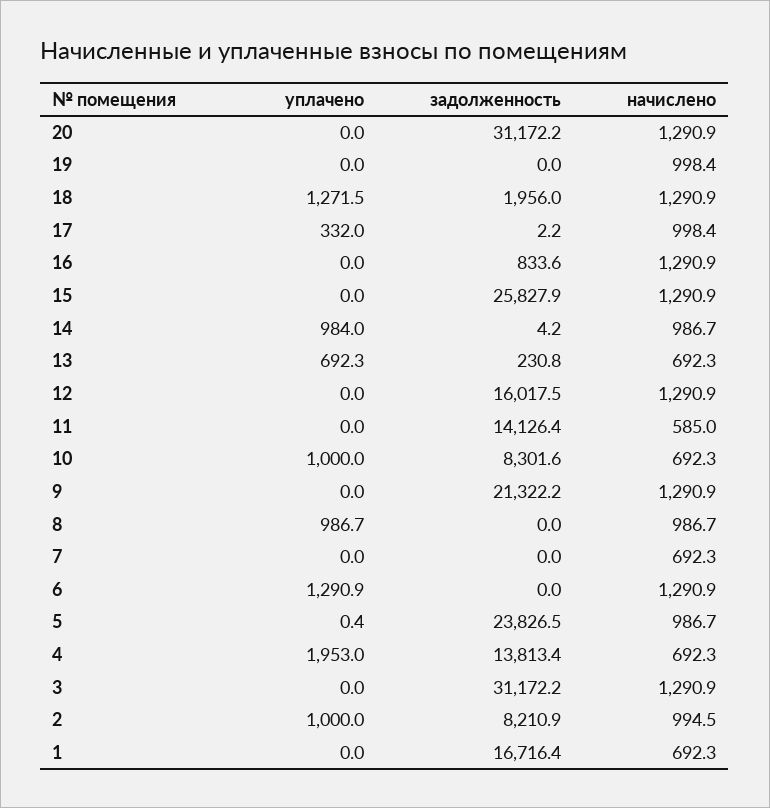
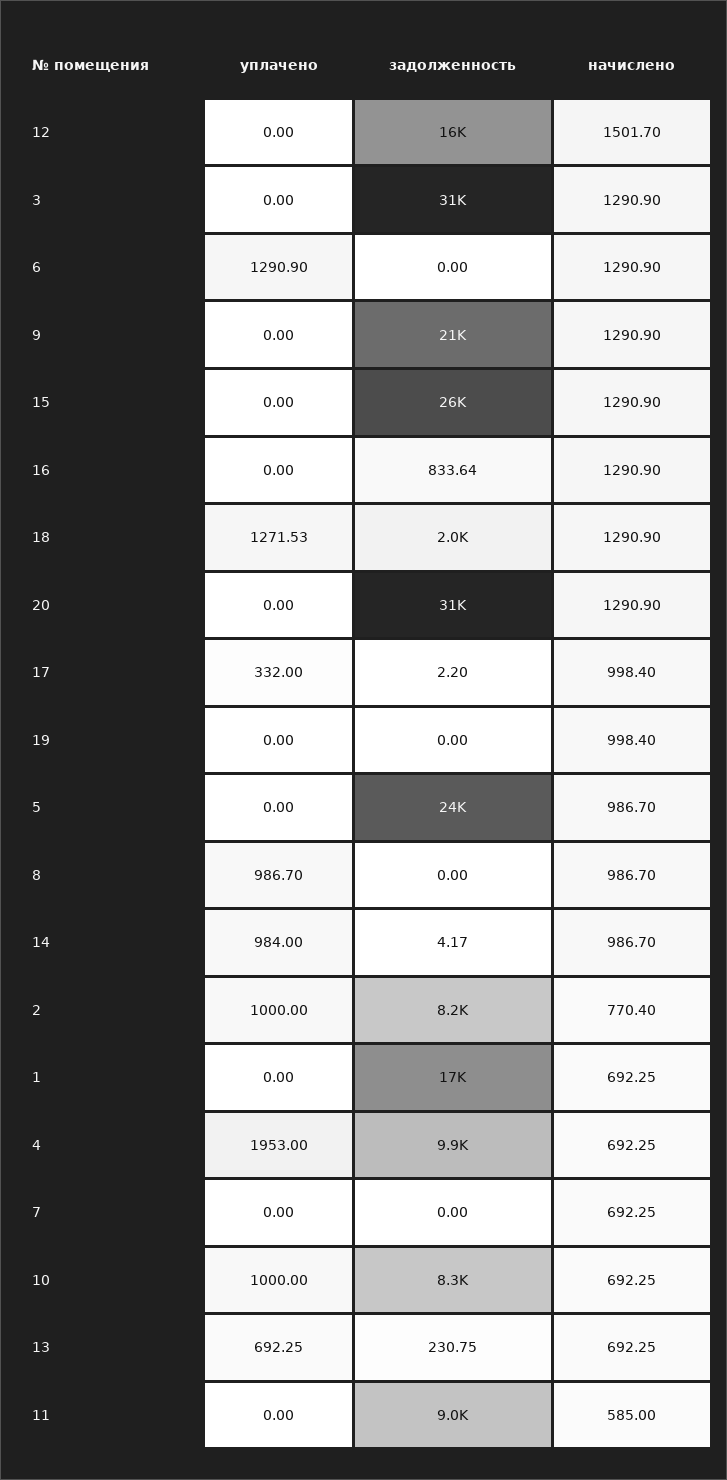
  {
    "уплачено": {
      "20": 0,
      "19": 0,
      "18": 1271.53,
      "17": 332,
      "16": 0,
      "15": 0,
      "14": 984,
      "13": 692.25,
      "12": 0,
      "11": 0,
      "10": 1000,
      "9": 0,
      "8": 986.7,
      "7": 0,
      "6": 1290.9,
-     "5": 0.4,
+     "5": 0,
      "4": 1953,
      "3": 0,
      "2": 1000,
      "1": 0
    },
    "задолженность": {
      "20": 31172.2,
      "19": 0,
      "18": 1956,
      "17": 2.2,
      "16": 833.64,
      "15": 25827.9,
      "14": 4.17,
      "13": 230.75,
      "12": 16017.5,
-     "11": 14126.4,
+     "11": 9000,
      "10": 8301.6,
      "9": 21322.2,
      "8": 0,
      "7": 0,
      "6": 0,
      "5": 23826.5,
-     "4": 13813.4,
+     "4": 9900,
      "3": 31172.2,
      "2": 8210.9,
      "1": 16716.4
    },
    "начислено": {
      "20": 1290.9,
      "19": 998.4,
      "18": 1290.9,
      "17": 998.4,
      "16": 1290.9,
      "15": 1290.9,
      "14": 986.7,
      "13": 692.25,
-     "12": 1290.9,
+     "12": 1501.7,
      "11": 585,
      "10": 692.25,
      "9": 1290.9,
      "8": 986.7,
      "7": 692.25,
      "6": 1290.9,
      "5": 986.7,
      "4": 692.25,
      "3": 1290.9,
-     "2": 994.5,
+     "2": 770.4,
      "1": 692.25
    }
  }

